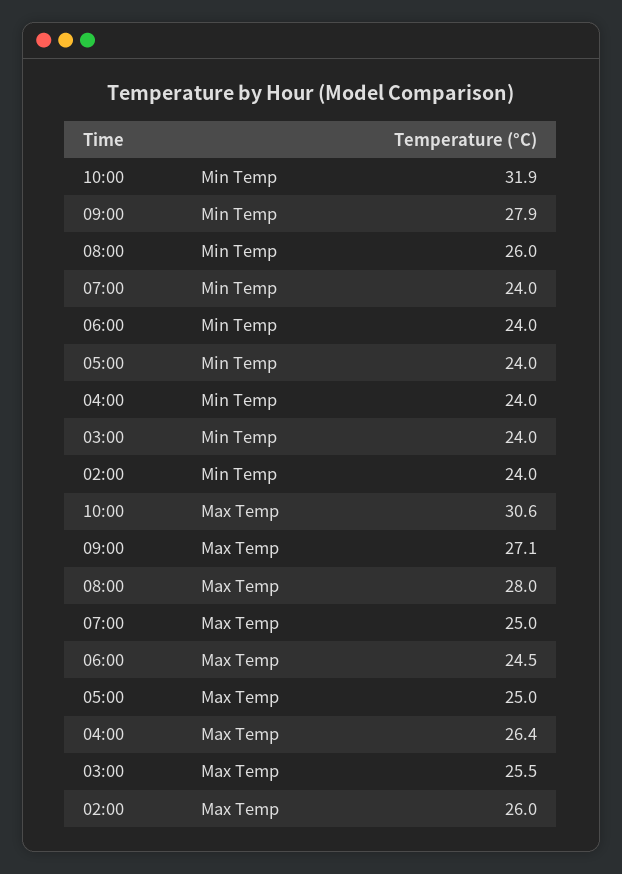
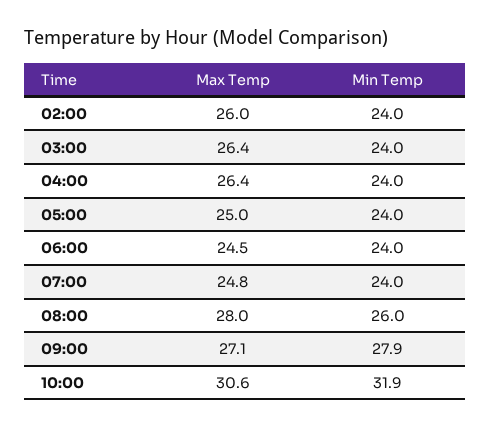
  {
    "10:00": {
      "Min Temp": 31.9,
      "Max Temp": 30.6
    },
    "09:00": {
      "Min Temp": 27.9,
      "Max Temp": 27.1
    },
    "08:00": {
      "Min Temp": 26,
      "Max Temp": 28
    },
    "07:00": {
      "Min Temp": 24,
-     "Max Temp": 25
+     "Max Temp": 24.8
    },
    "06:00": {
      "Min Temp": 24,
      "Max Temp": 24.5
    },
    "05:00": {
      "Min Temp": 24,
      "Max Temp": 25
    },
    "04:00": {
      "Min Temp": 24,
      "Max Temp": 26.4
    },
    "03:00": {
      "Min Temp": 24,
-     "Max Temp": 25.5
+     "Max Temp": 26.4
    },
    "02:00": {
      "Min Temp": 24,
      "Max Temp": 26
    }
  }

